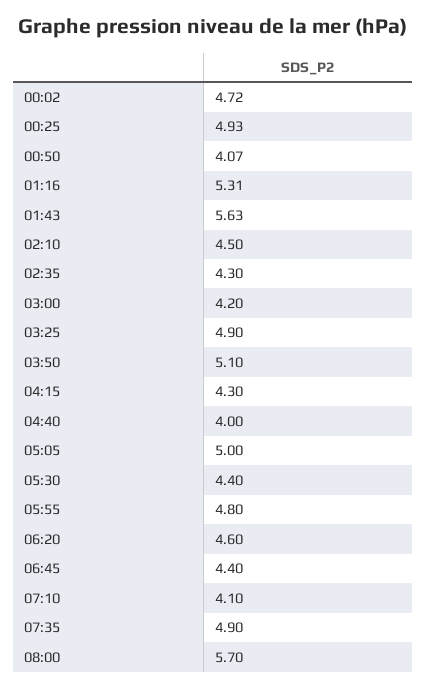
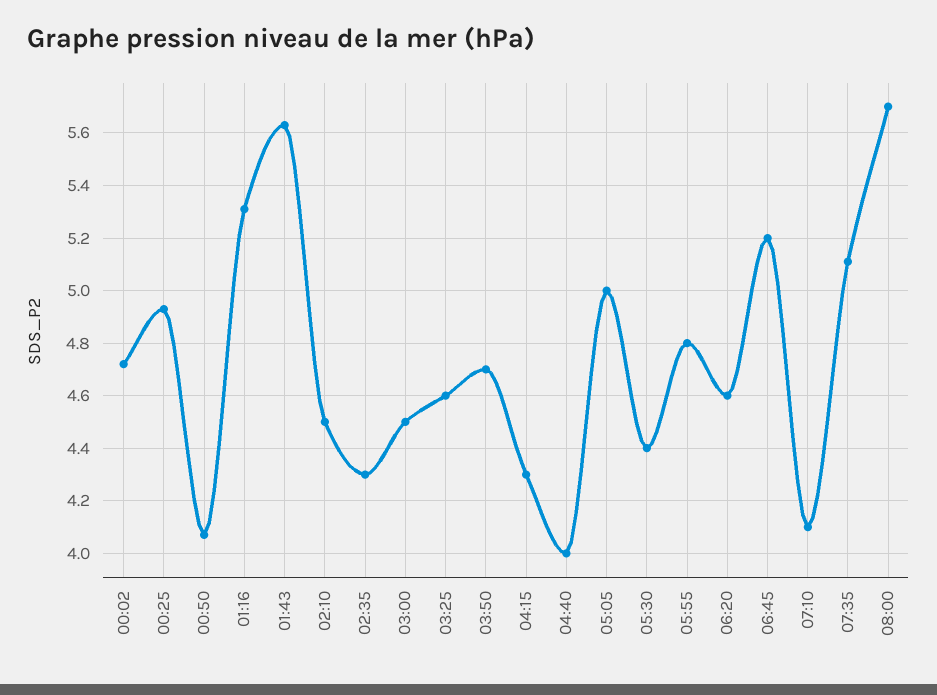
  {
    "00:02": 4.72,
    "00:25": 4.93,
    "00:50": 4.07,
    "01:16": 5.31,
    "01:43": 5.63,
    "02:10": 4.5,
    "02:35": 4.3,
-   "03:00": 4.2,
+   "03:00": 4.5,
-   "03:25": 4.9,
+   "03:25": 4.6,
-   "03:50": 5.1,
+   "03:50": 4.7,
    "04:15": 4.3,
    "04:40": 4,
    "05:05": 5,
    "05:30": 4.4,
    "05:55": 4.8,
    "06:20": 4.6,
-   "06:45": 4.4,
+   "06:45": 5.2,
    "07:10": 4.1,
-   "07:35": 4.9,
+   "07:35": 5.1,
    "08:00": 5.7
  }

